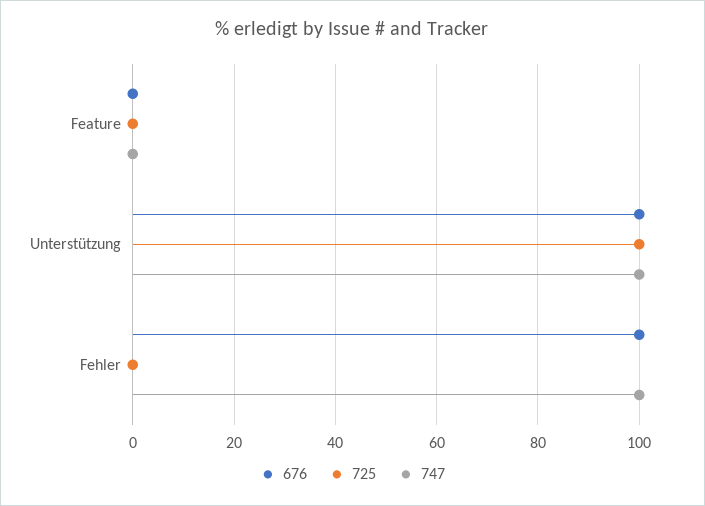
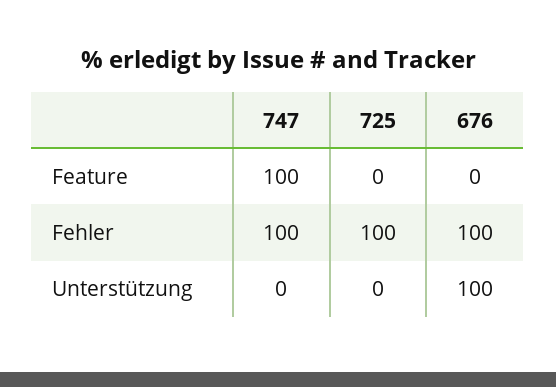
  {
    "676": {
      "Feature": 0,
      "Unterstützung": 100,
      "Fehler": 100
    },
    "725": {
      "Feature": 0,
-     "Unterstützung": 100,
+     "Unterstützung": 0,
-     "Fehler": 0
+     "Fehler": 100
    },
    "747": {
-     "Feature": 0,
+     "Feature": 100,
-     "Unterstützung": 100,
+     "Unterstützung": 0,
      "Fehler": 100
    }
  }

